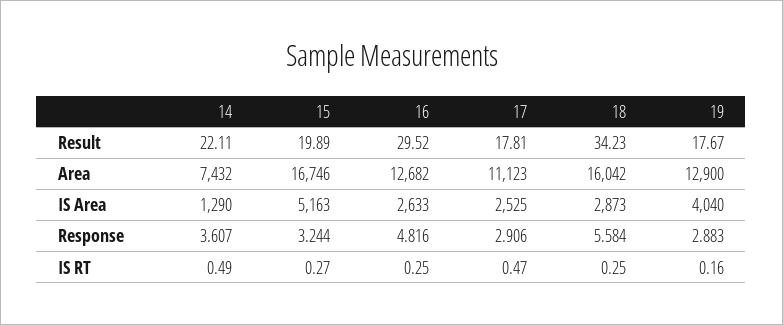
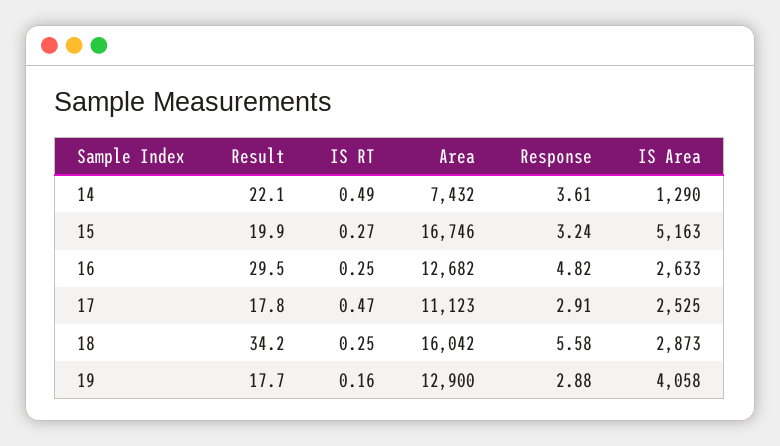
  {
    "14": {
      "Result": 22.11,
      "Area": 7432,
      "IS Area": 1290,
      "Response": 3.607,
      "IS RT": 0.49
    },
    "15": {
      "Result": 19.89,
      "Area": 16746,
      "IS Area": 5163,
      "Response": 3.244,
      "IS RT": 0.27
    },
    "16": {
      "Result": 29.52,
      "Area": 12682,
      "IS Area": 2633,
      "Response": 4.816,
      "IS RT": 0.25
    },
    "17": {
      "Result": 17.81,
      "Area": 11123,
      "IS Area": 2525,
      "Response": 2.906,
      "IS RT": 0.47
    },
    "18": {
      "Result": 34.23,
      "Area": 16042,
      "IS Area": 2873,
      "Response": 5.584,
      "IS RT": 0.25
    },
    "19": {
      "Result": 17.67,
      "Area": 12900,
-     "IS Area": 4040,
+     "IS Area": 4058,
      "Response": 2.883,
      "IS RT": 0.16
    }
  }

